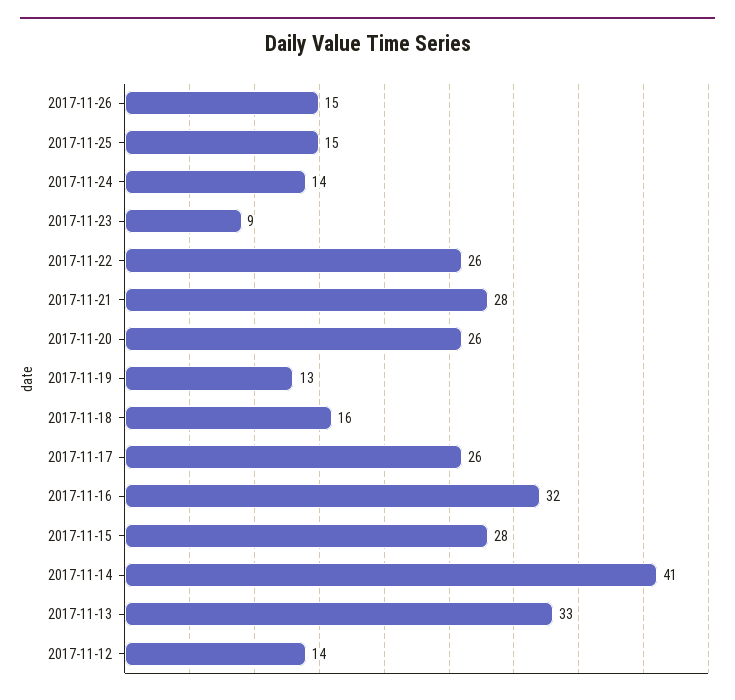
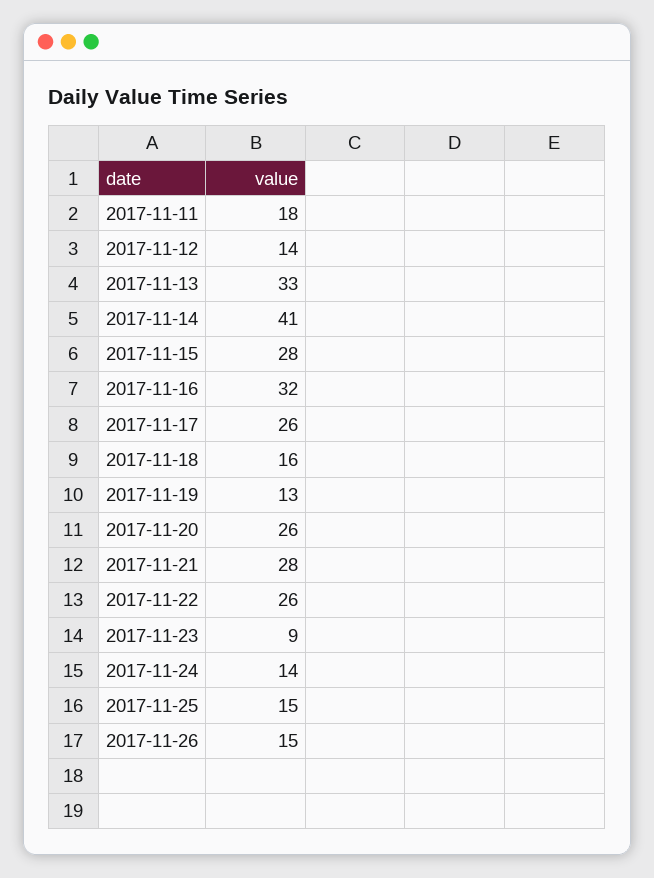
  {
    "2017-11-26": 15,
    "2017-11-25": 15,
    "2017-11-24": 14,
    "2017-11-23": 9,
    "2017-11-22": 26,
    "2017-11-21": 28,
    "2017-11-20": 26,
    "2017-11-19": 13,
    "2017-11-18": 16,
    "2017-11-17": 26,
    "2017-11-16": 32,
    "2017-11-15": 28,
    "2017-11-14": 41,
    "2017-11-13": 33,
-   "2017-11-12": 14
+   "2017-11-12": 14,
+   "2017-11-11": 18
  }

